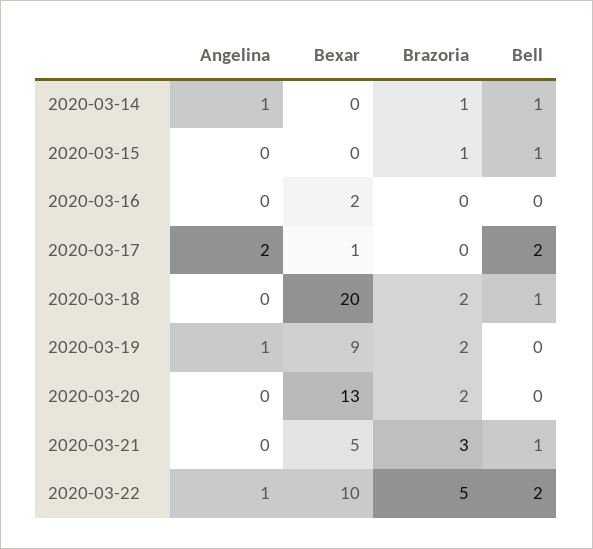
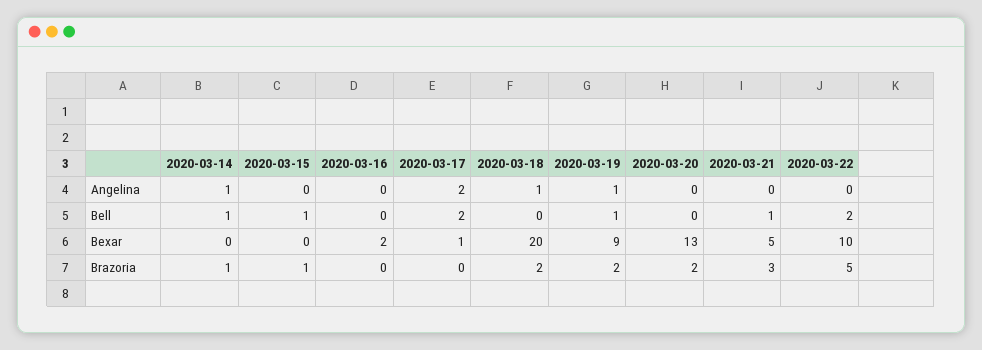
  {
    "Angelina": {
      "2020-03-14": 1,
      "2020-03-15": 0,
      "2020-03-16": 0,
      "2020-03-17": 2,
-     "2020-03-18": 0,
+     "2020-03-18": 1,
      "2020-03-19": 1,
      "2020-03-20": 0,
      "2020-03-21": 0,
-     "2020-03-22": 1
+     "2020-03-22": 0
    },
    "Bexar": {
      "2020-03-14": 0,
      "2020-03-15": 0,
      "2020-03-16": 2,
      "2020-03-17": 1,
      "2020-03-18": 20,
      "2020-03-19": 9,
      "2020-03-20": 13,
      "2020-03-21": 5,
      "2020-03-22": 10
    },
    "Brazoria": {
      "2020-03-14": 1,
      "2020-03-15": 1,
      "2020-03-16": 0,
      "2020-03-17": 0,
      "2020-03-18": 2,
      "2020-03-19": 2,
      "2020-03-20": 2,
      "2020-03-21": 3,
      "2020-03-22": 5
    },
    "Bell": {
      "2020-03-14": 1,
      "2020-03-15": 1,
      "2020-03-16": 0,
      "2020-03-17": 2,
-     "2020-03-18": 1,
+     "2020-03-18": 0,
-     "2020-03-19": 0,
+     "2020-03-19": 1,
      "2020-03-20": 0,
      "2020-03-21": 1,
      "2020-03-22": 2
    }
  }

